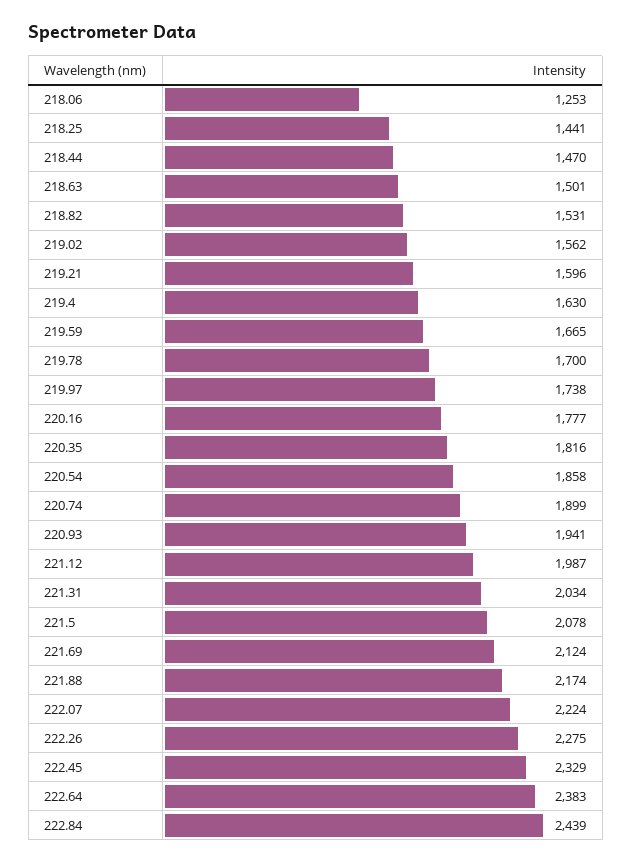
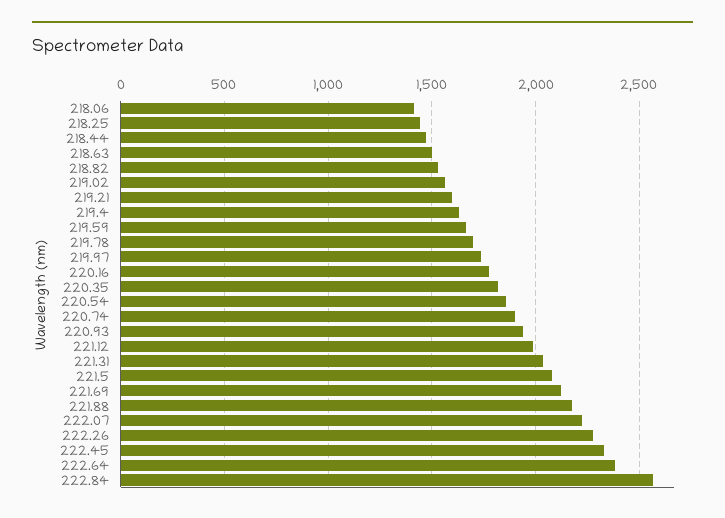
  {
-   "218.06": 1253,
+   "218.06": 1400,
    "218.25": 1441,
    "218.44": 1470,
    "218.63": 1501,
    "218.82": 1531,
    "219.02": 1562,
    "219.21": 1596,
    "219.4": 1630,
    "219.59": 1665,
    "219.78": 1700,
    "219.97": 1738,
    "220.16": 1777,
    "220.35": 1816,
    "220.54": 1858,
    "220.74": 1899,
    "220.93": 1941,
    "221.12": 1987,
    "221.31": 2034,
    "221.5": 2078,
    "221.69": 2124,
    "221.88": 2174,
    "222.07": 2224,
    "222.26": 2275,
    "222.45": 2329,
    "222.64": 2383,
-   "222.84": 2439
+   "222.84": 2550
  }

